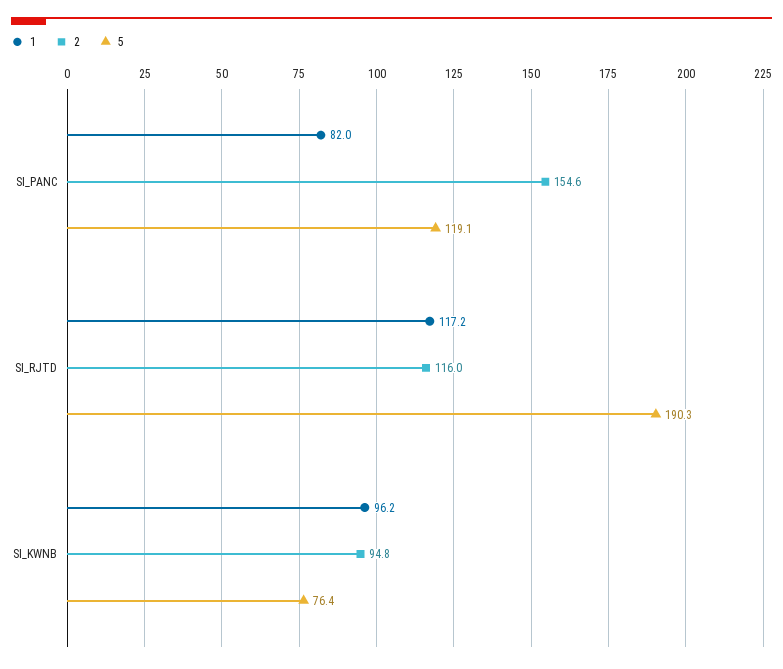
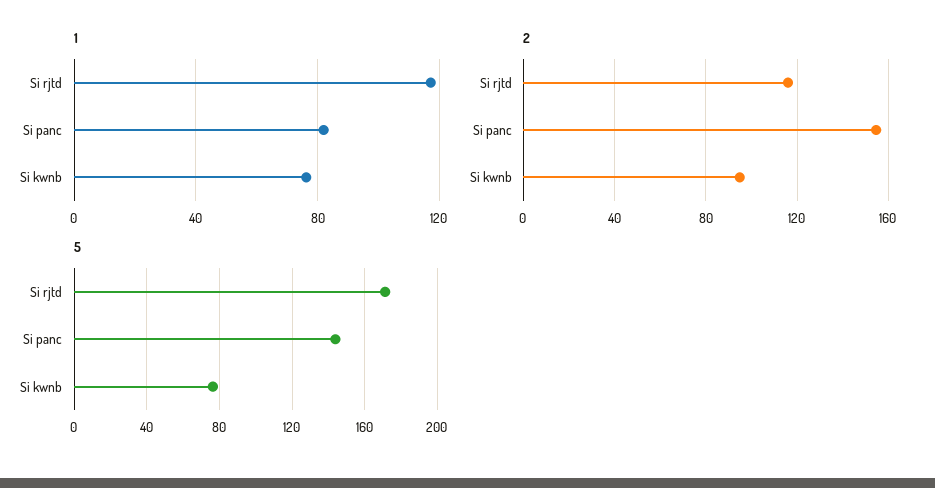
  {
    "1": {
      "SI_PANC": 82,
      "SI_RJTD": 117.2,
-     "SI_KWNB": 96.2
+     "SI_KWNB": 75
    },
    "2": {
      "SI_PANC": 154.6,
      "SI_RJTD": 116,
      "SI_KWNB": 94.8
    },
    "5": {
-     "SI_PANC": 119.1,
+     "SI_PANC": 145,
-     "SI_RJTD": 190.3,
+     "SI_RJTD": 170,
      "SI_KWNB": 76.4
    }
  }

